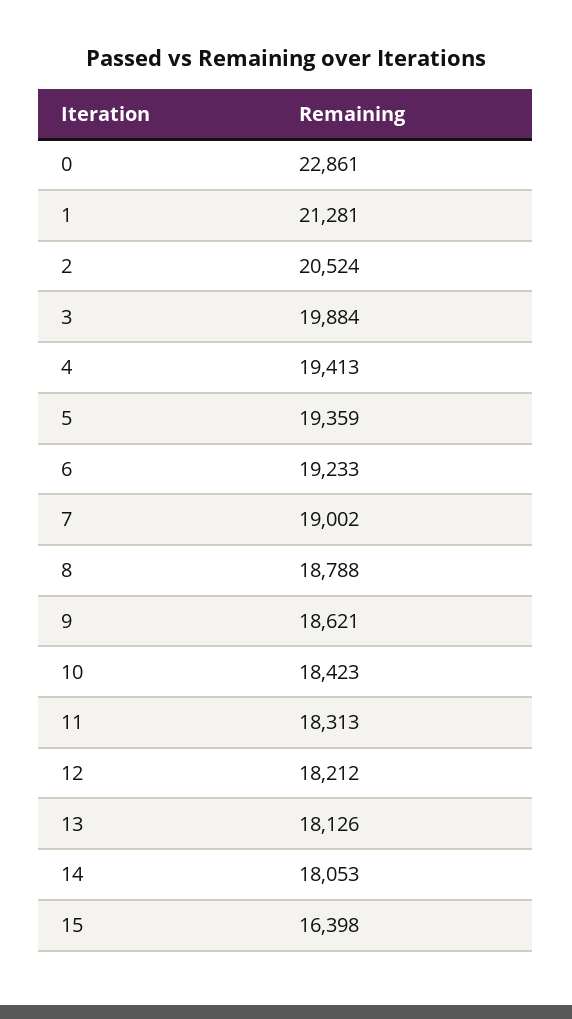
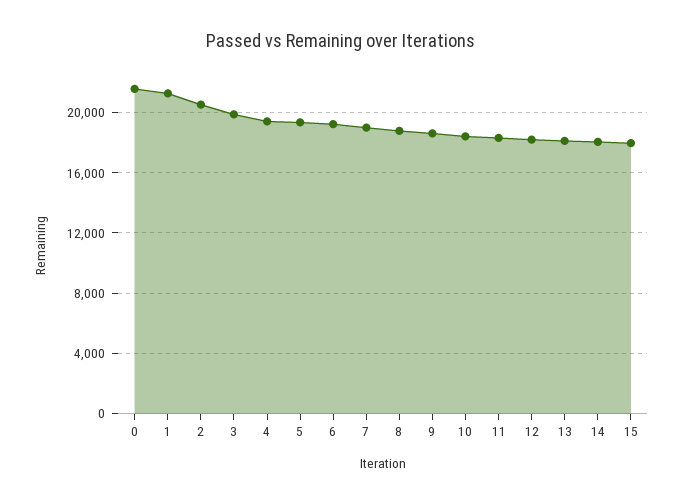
  {
-   "0": 22861,
+   "0": 21500,
    "1": 21281,
    "2": 20524,
    "3": 19884,
    "4": 19413,
    "5": 19359,
    "6": 19233,
    "7": 19002,
    "8": 18788,
    "9": 18621,
    "10": 18423,
    "11": 18313,
    "12": 18212,
    "13": 18126,
    "14": 18053,
-   "15": 16398
+   "15": 18000
  }

